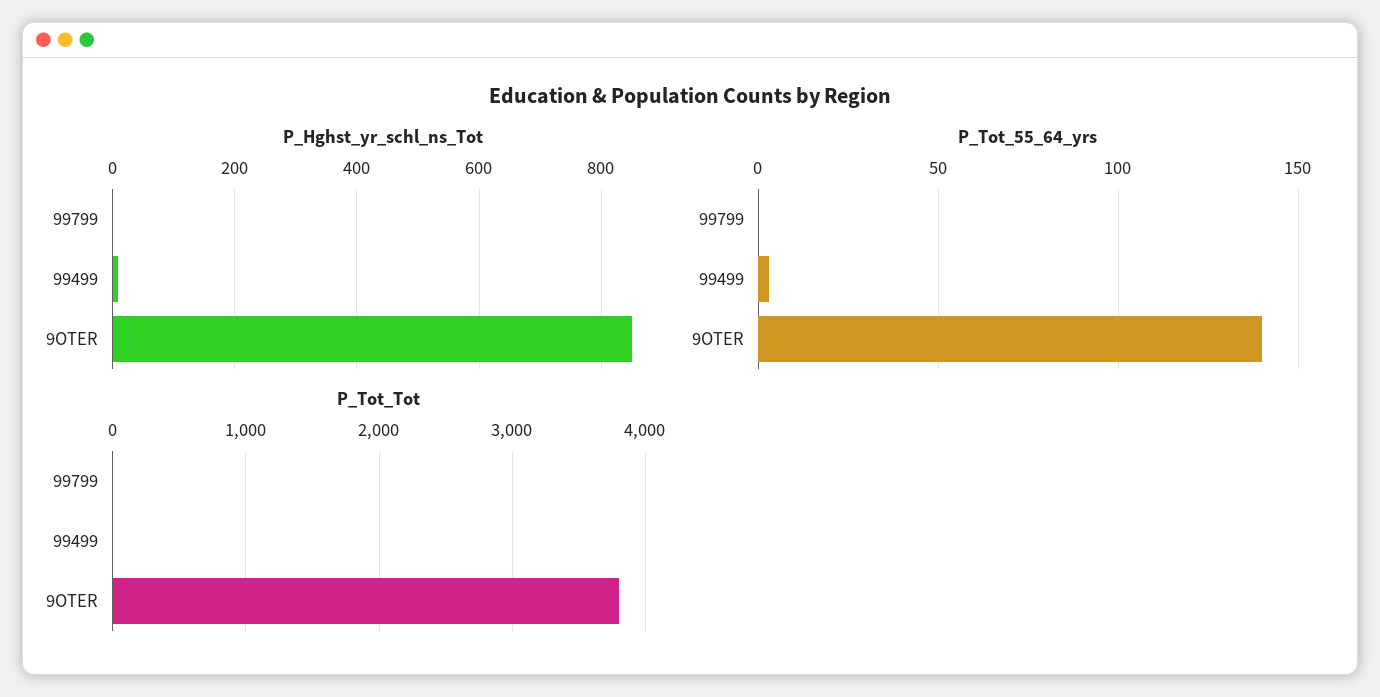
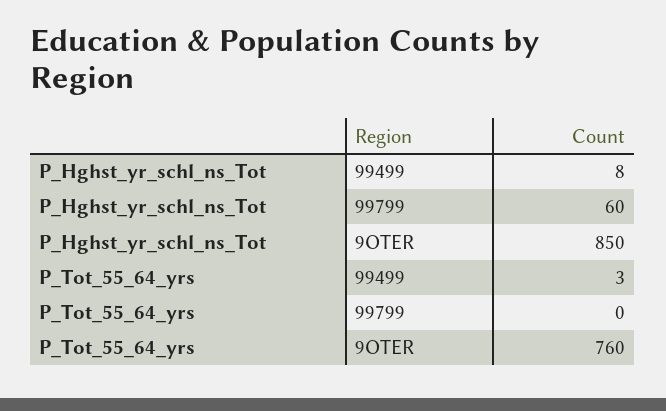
  {
    "P_Hghst_yr_schl_ns_Tot": {
-     "99799": 0,
+     "99799": 60,
      "99499": 8,
      "9OTER": 850
    },
    "P_Tot_55_64_yrs": {
      "99799": 0,
      "99499": 3,
-     "9OTER": 140
+     "9OTER": 760
-   },
+   }
-   "P_Tot_Tot": {
-     "99799": 0,
-     "99499": 0,
-     "9OTER": 3800
-   }
  }

